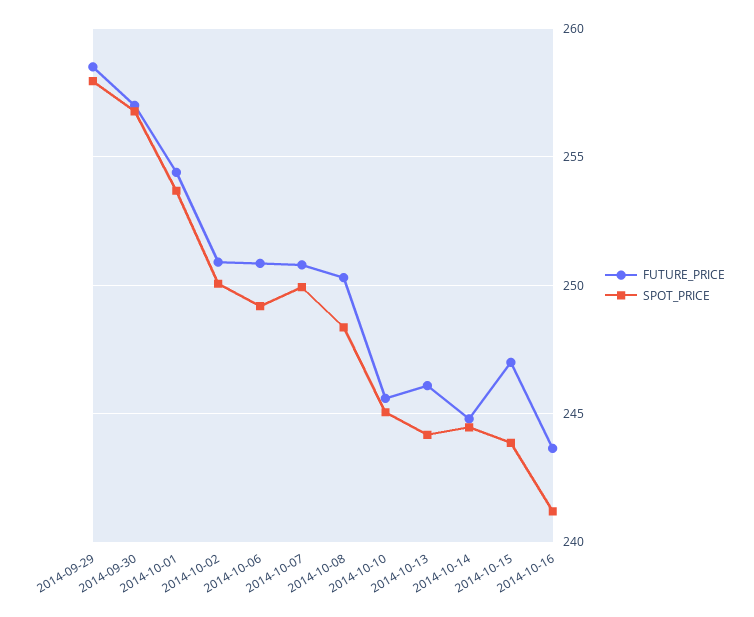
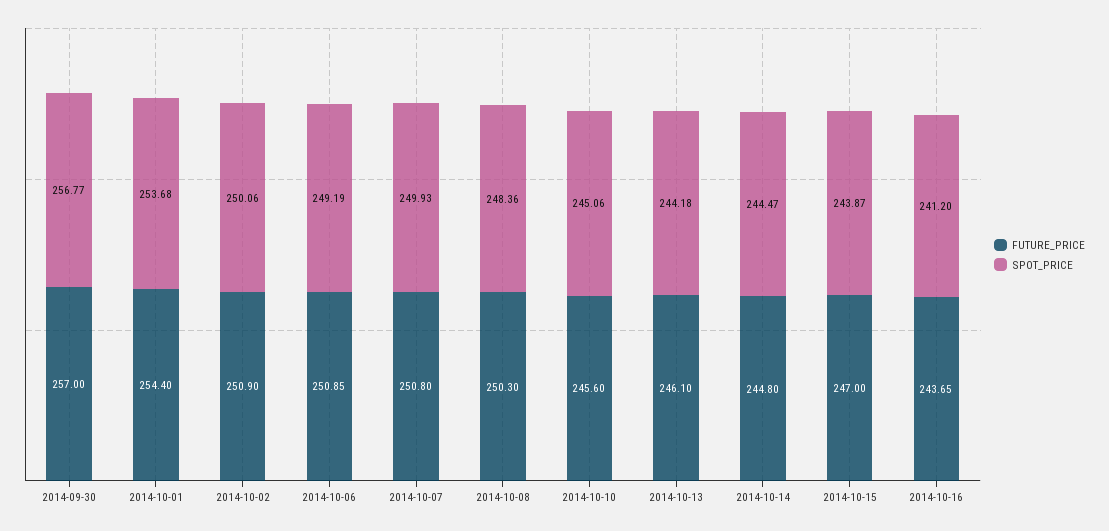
  {
    "FUTURE_PRICE": {
-     "2014-09-29": 258.5,
      "2014-09-30": 257,
      "2014-10-01": 254.4,
      "2014-10-02": 250.9,
      "2014-10-06": 250.85,
      "2014-10-07": 250.8,
      "2014-10-08": 250.3,
      "2014-10-10": 245.6,
      "2014-10-13": 246.1,
      "2014-10-14": 244.8,
      "2014-10-15": 247,
      "2014-10-16": 243.65
    },
    "SPOT_PRICE": {
-     "2014-09-29": 258,
      "2014-09-30": 256.77,
      "2014-10-01": 253.68,
      "2014-10-02": 250.06,
      "2014-10-06": 249.19,
      "2014-10-07": 249.93,
      "2014-10-08": 248.36,
      "2014-10-10": 245.06,
      "2014-10-13": 244.18,
      "2014-10-14": 244.47,
      "2014-10-15": 243.87,
      "2014-10-16": 241.2
    }
  }

